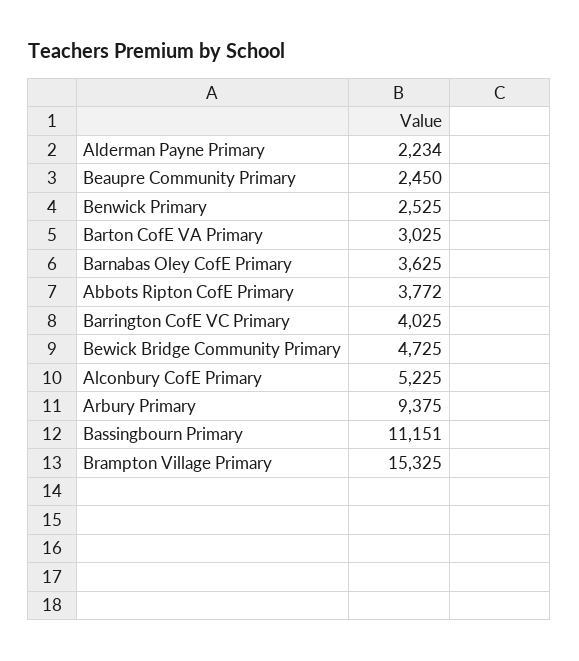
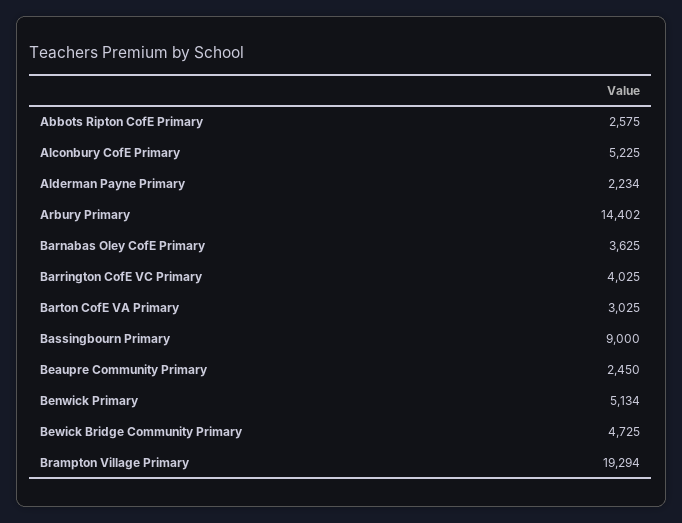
  {
    "Alderman Payne Primary": 2234,
    "Beaupre Community Primary": 2450,
-   "Benwick Primary": 2525,
+   "Benwick Primary": 5134,
    "Barton CofE VA Primary": 3025,
    "Barnabas Oley CofE Primary": 3625,
-   "Abbots Ripton CofE Primary": 3772,
+   "Abbots Ripton CofE Primary": 2575,
    "Barrington CofE VC Primary": 4025,
    "Bewick Bridge Community Primary": 4725,
    "Alconbury CofE Primary": 5225,
-   "Arbury Primary": 9375,
+   "Arbury Primary": 14402,
-   "Bassingbourn Primary": 11151,
+   "Bassingbourn Primary": 9000,
-   "Brampton Village Primary": 15325
+   "Brampton Village Primary": 19294
  }

